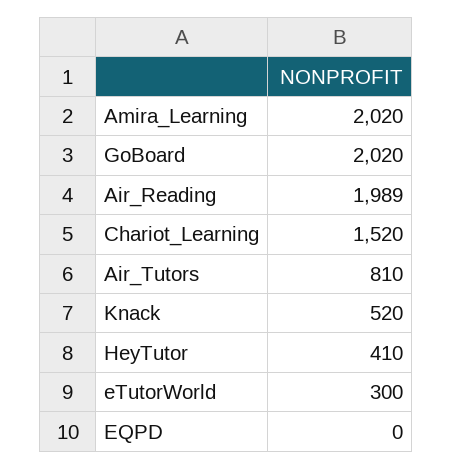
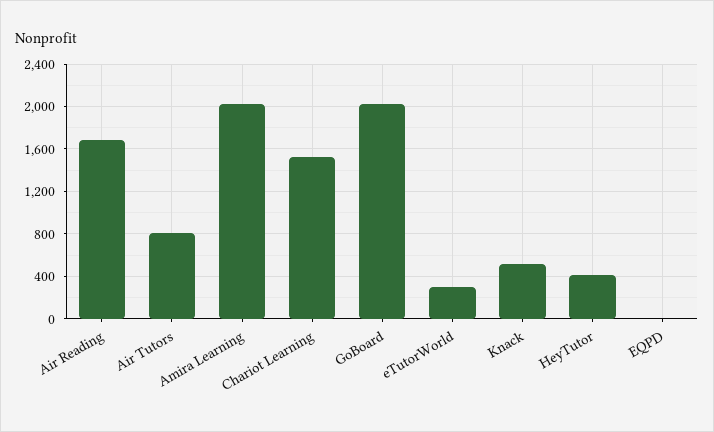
  {
    "Amira_Learning": 2020,
    "GoBoard": 2020,
-   "Air_Reading": 1989,
+   "Air_Reading": 1700,
    "Chariot_Learning": 1520,
    "Air_Tutors": 810,
    "Knack": 520,
    "HeyTutor": 410,
    "eTutorWorld": 300,
    "EQPD": 0
  }

